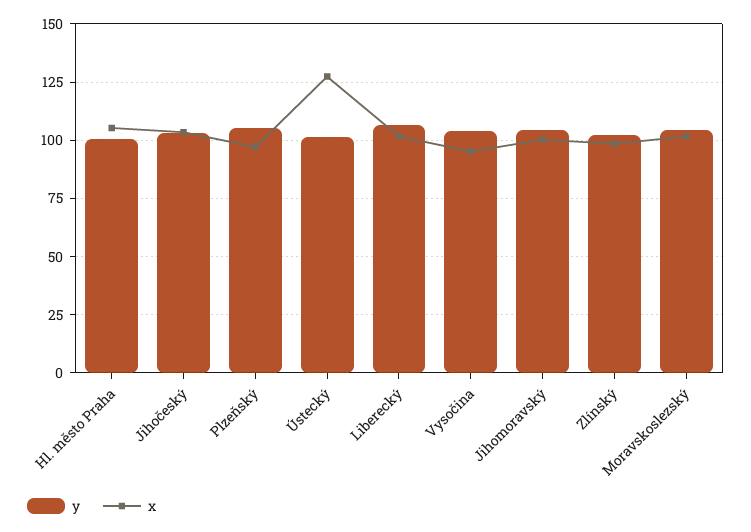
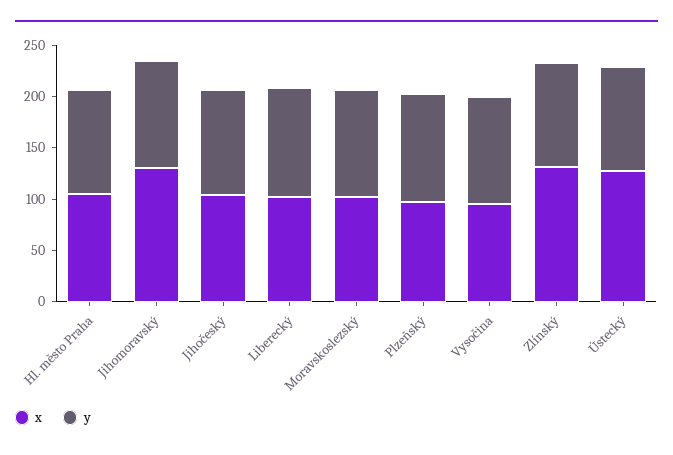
  {
    "y": {
      "Hl. město Praha": 100,
      "Jihočeský": 105,
      "Plzeňský": 105,
      "Ústecký": 100,
      "Liberecký": 105,
      "Vysočina": 105,
      "Jihomoravský": 105,
      "Zlínský": 100,
      "Moravskoslezský": 105
    },
    "x": {
      "Hl. město Praha": 105,
      "Jihočeský": 105,
      "Plzeňský": 95,
      "Ústecký": 125,
      "Liberecký": 100,
      "Vysočina": 95,
-     "Jihomoravský": 100,
+     "Jihomoravský": 130,
-     "Zlínský": 100,
+     "Zlínský": 130,
      "Moravskoslezský": 100
    }
  }

